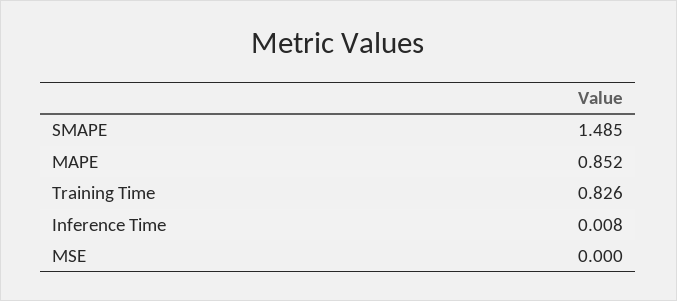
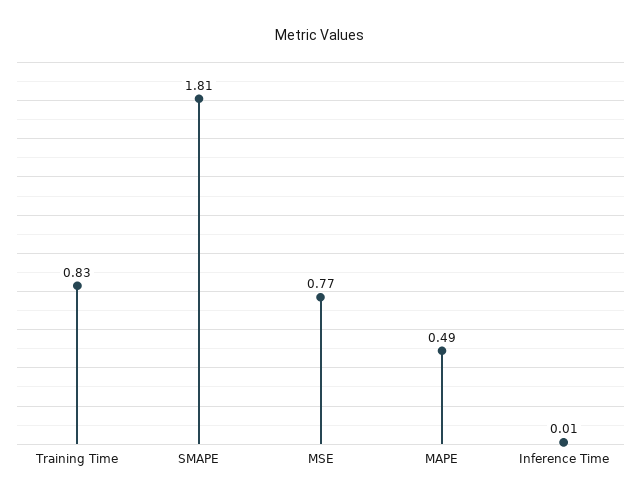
  {
-   "SMAPE": 1.485,
+   "SMAPE": 1.81,
-   "MAPE": 0.852,
+   "MAPE": 0.49,
    "Training Time": 0.826,
    "Inference Time": 0.008,
-   "MSE": 0
+   "MSE": 0.77
  }

